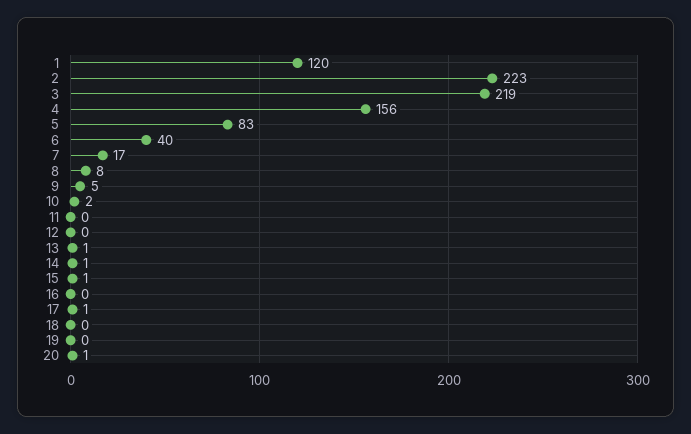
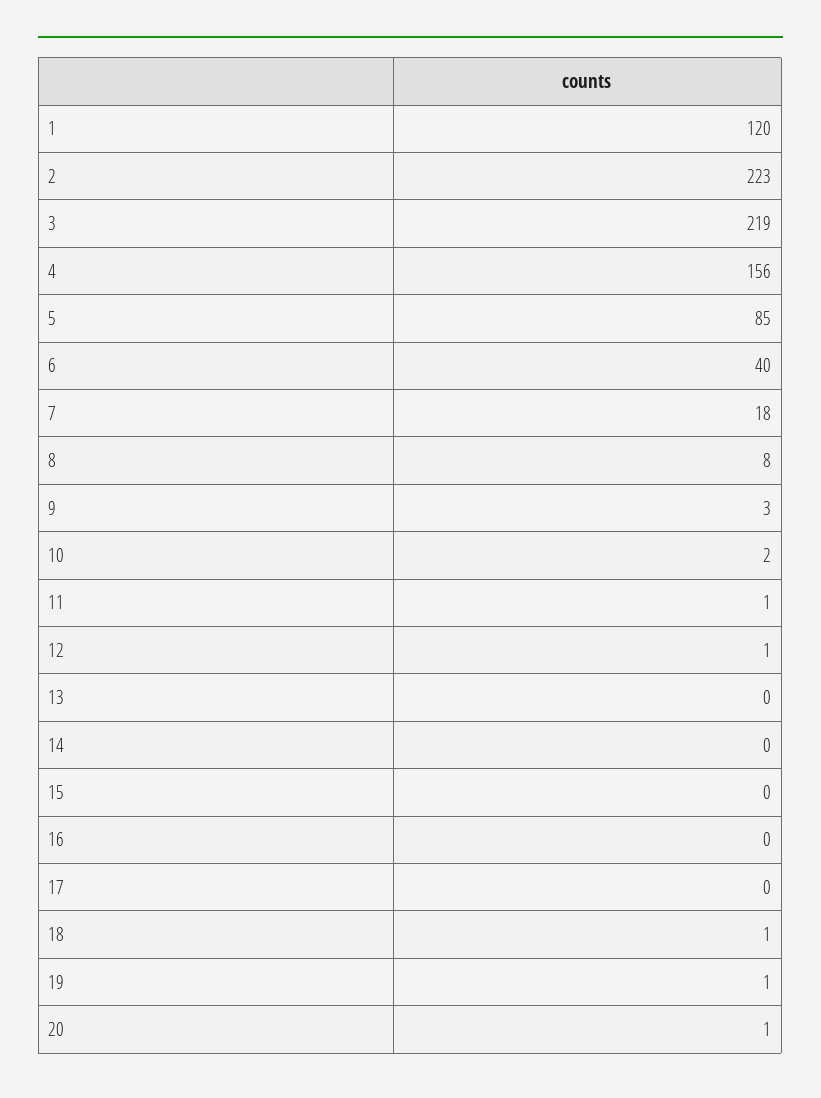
  {
    "1": 120,
    "2": 223,
    "3": 219,
    "4": 156,
-   "5": 83,
+   "5": 85,
    "6": 40,
-   "7": 17,
+   "7": 18,
    "8": 8,
-   "9": 5,
+   "9": 3,
    "10": 2,
-   "11": 0,
+   "11": 1,
-   "12": 0,
+   "12": 1,
-   "13": 1,
+   "13": 0,
-   "14": 1,
+   "14": 0,
-   "15": 1,
+   "15": 0,
    "16": 0,
-   "17": 1,
+   "17": 0,
-   "18": 0,
+   "18": 1,
-   "19": 0,
+   "19": 1,
    "20": 1
  }

